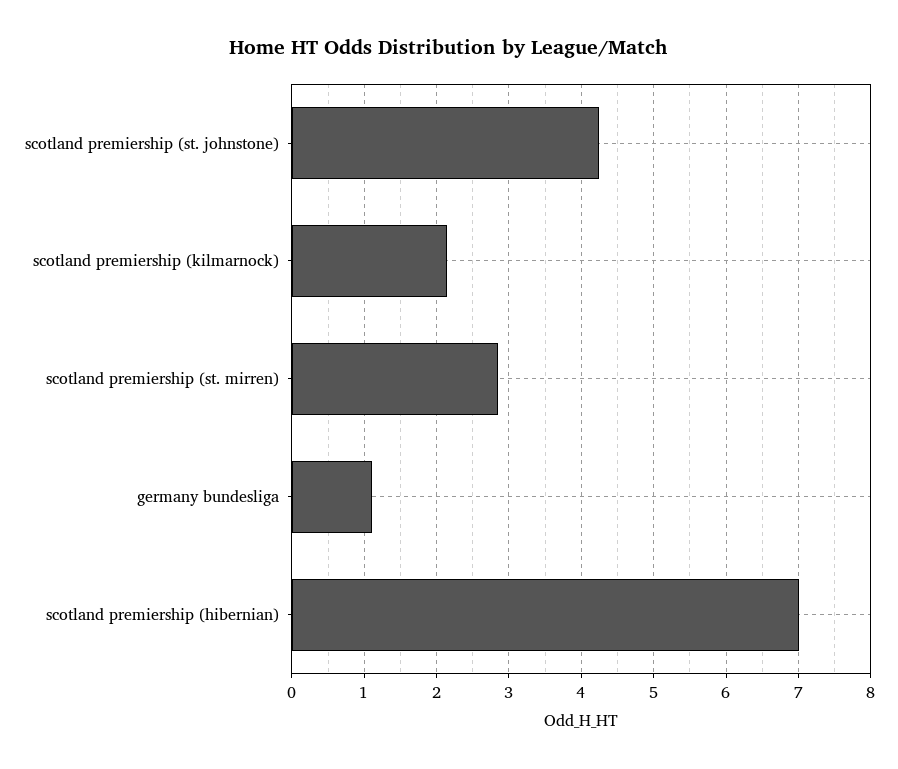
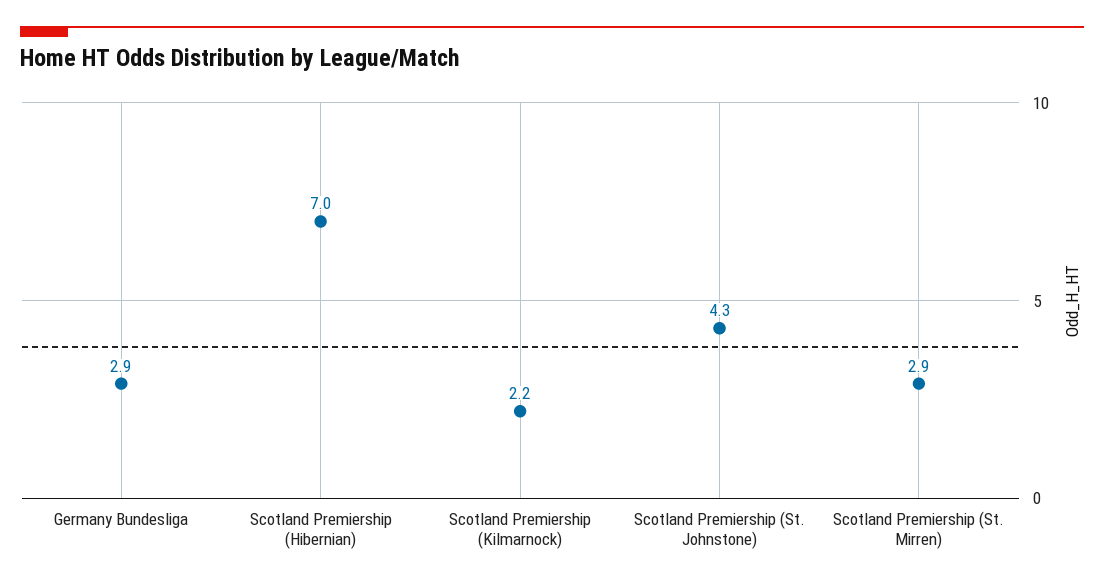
  {
    "scotland premiership (st. johnstone)": 4.3,
    "scotland premiership (kilmarnock)": 2.2,
    "scotland premiership (st. mirren)": 2.9,
-   "germany bundesliga": 1.1,
+   "germany bundesliga": 2.9,
    "scotland premiership (hibernian)": 7
  }

